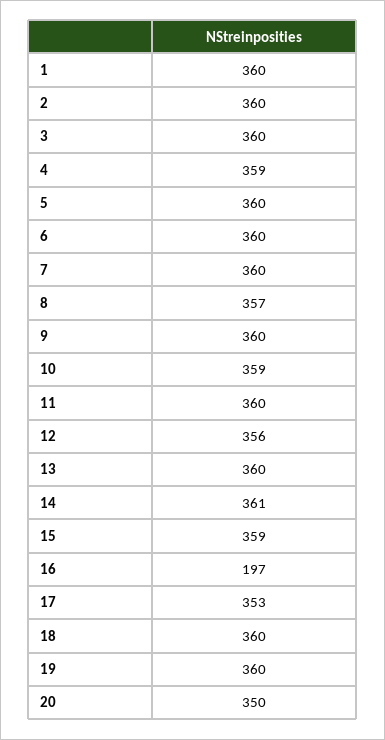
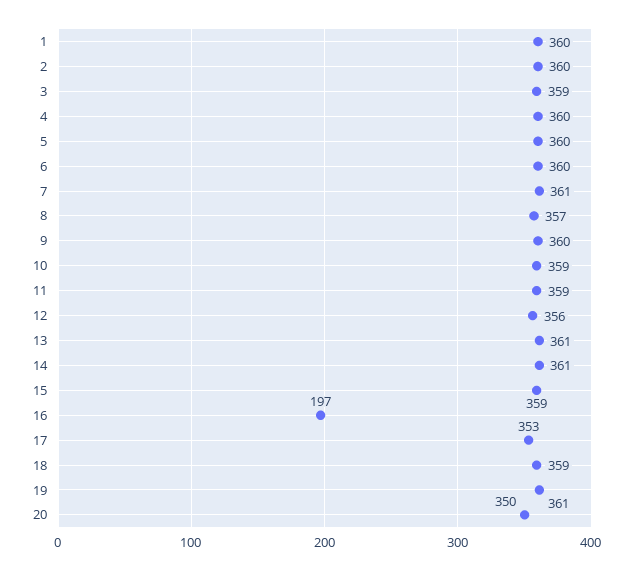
  {
    "1": 360,
    "2": 360,
-   "3": 360,
+   "3": 359,
-   "4": 359,
+   "4": 360,
    "5": 360,
    "6": 360,
-   "7": 360,
+   "7": 361,
    "8": 357,
    "9": 360,
    "10": 359,
-   "11": 360,
+   "11": 359,
    "12": 356,
-   "13": 360,
+   "13": 361,
    "14": 361,
    "15": 359,
    "16": 197,
    "17": 353,
-   "18": 360,
+   "18": 359,
-   "19": 360,
+   "19": 361,
    "20": 350
  }

